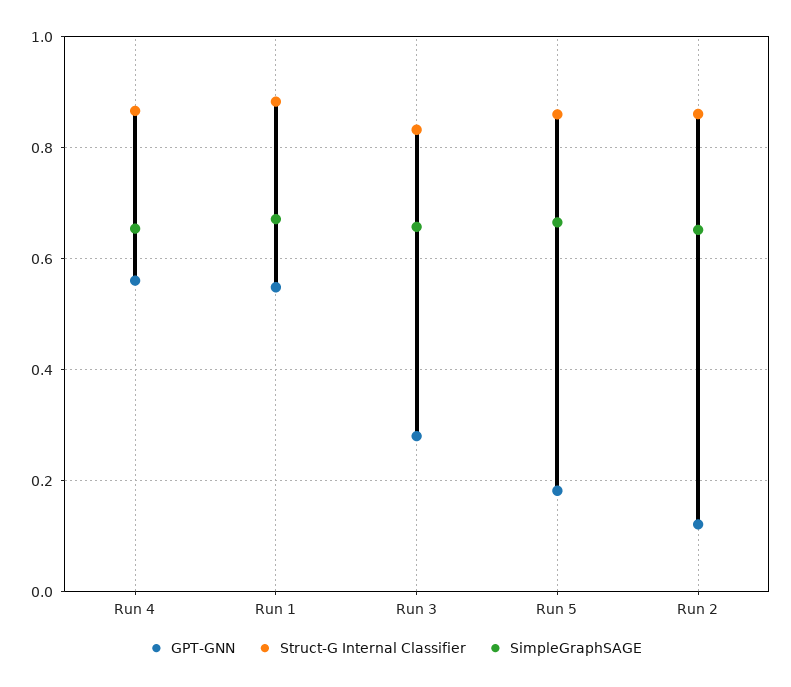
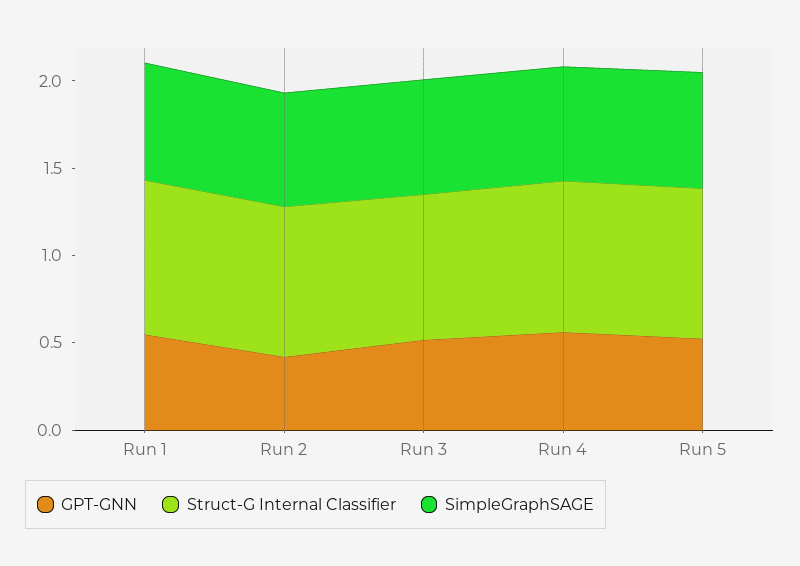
  {
    "GPT-GNN": {
      "Run 4": 0.56,
      "Run 1": 0.54,
-     "Run 3": 0.28,
+     "Run 3": 0.5,
-     "Run 5": 0.18,
+     "Run 5": 0.5,
-     "Run 2": 0.12
+     "Run 2": 0.4
    },
    "Struct-G Internal Classifier": {
      "Run 4": 0.86,
      "Run 1": 0.88,
      "Run 3": 0.84,
      "Run 5": 0.86,
      "Run 2": 0.86
    },
    "SimpleGraphSAGE": {
      "Run 4": 0.66,
      "Run 1": 0.68,
      "Run 3": 0.66,
      "Run 5": 0.66,
      "Run 2": 0.66
    }
  }

